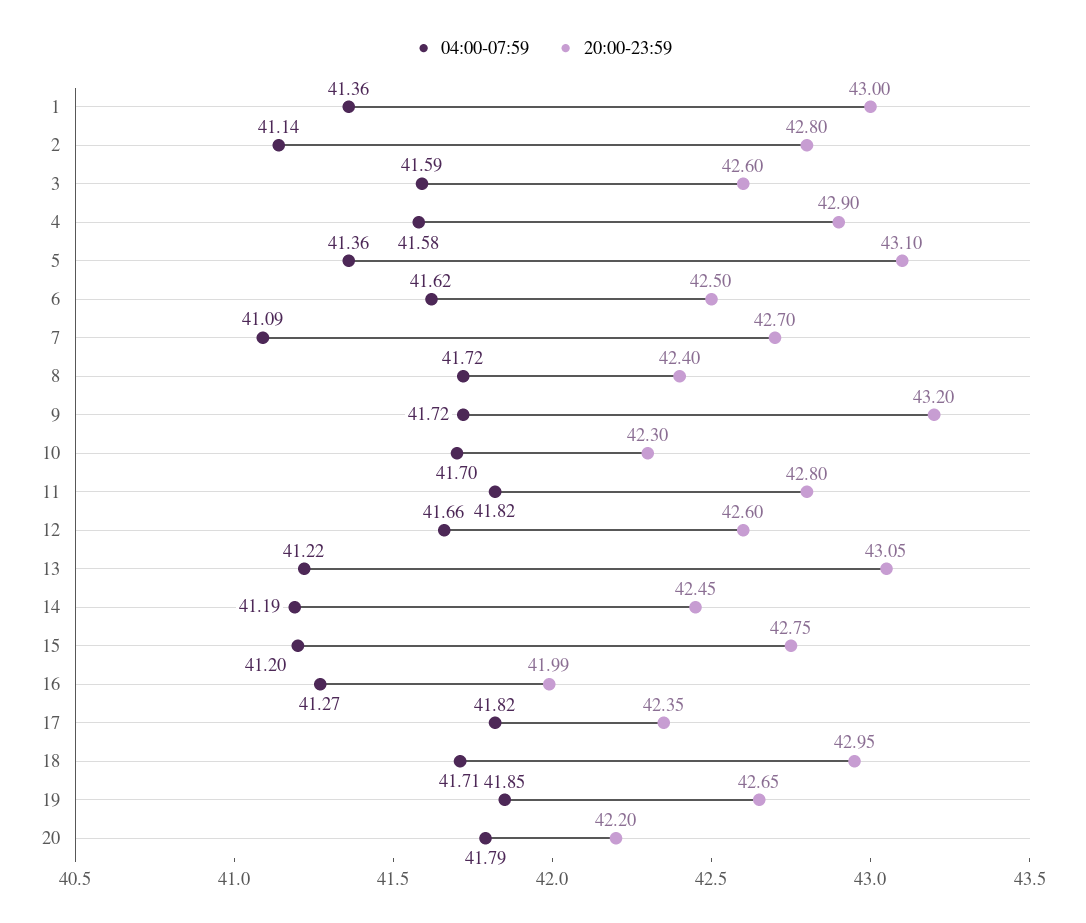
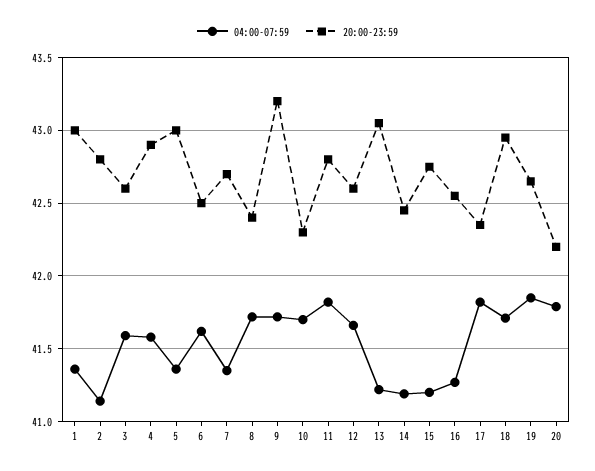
  {
    "04:00-07:59": {
      "1": 41.36,
      "2": 41.14,
      "3": 41.59,
      "4": 41.58,
      "5": 41.36,
      "6": 41.62,
-     "7": 41.09,
+     "7": 41.35,
      "8": 41.72,
      "9": 41.72,
      "10": 41.7,
      "11": 41.82,
      "12": 41.66,
      "13": 41.22,
      "14": 41.19,
      "15": 41.2,
      "16": 41.27,
      "17": 41.82,
      "18": 41.71,
      "19": 41.85,
      "20": 41.79
    },
    "20:00-23:59": {
      "1": 43,
      "2": 42.8,
      "3": 42.6,
      "4": 42.9,
-     "5": 43.1,
+     "5": 43,
      "6": 42.5,
      "7": 42.7,
      "8": 42.4,
      "9": 43.2,
      "10": 42.3,
      "11": 42.8,
      "12": 42.6,
      "13": 43.05,
      "14": 42.45,
      "15": 42.75,
-     "16": 41.99,
+     "16": 42.55,
      "17": 42.35,
      "18": 42.95,
      "19": 42.65,
      "20": 42.2
    }
  }

